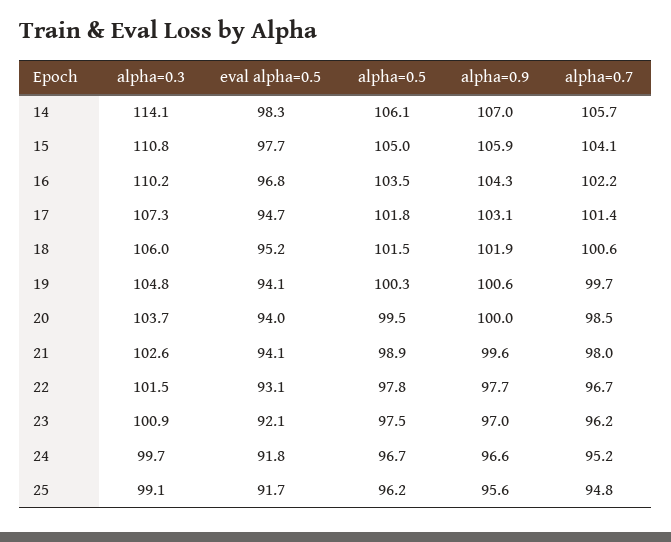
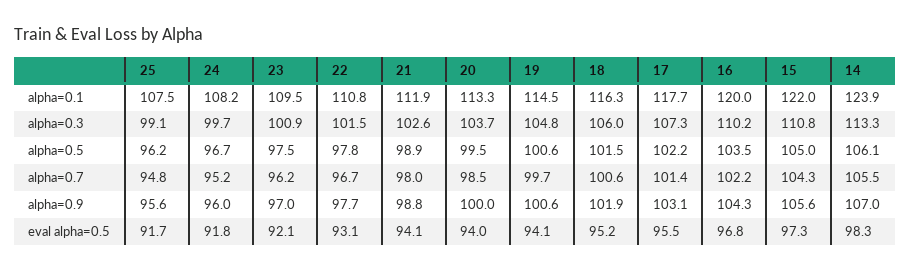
  {
    "alpha=0.3": {
-     "14": 114.1,
+     "14": 113.3,
      "15": 110.8,
      "16": 110.2,
      "17": 107.3,
      "18": 106,
      "19": 104.8,
      "20": 103.7,
      "21": 102.6,
      "22": 101.5,
      "23": 100.9,
      "24": 99.7,
      "25": 99.1
    },
    "eval alpha=0.5": {
      "14": 98.3,
-     "15": 97.7,
+     "15": 97.3,
      "16": 96.8,
-     "17": 94.7,
+     "17": 95.5,
      "18": 95.2,
      "19": 94.1,
      "20": 94,
      "21": 94.1,
      "22": 93.1,
      "23": 92.1,
      "24": 91.8,
      "25": 91.7
    },
    "alpha=0.5": {
      "14": 106.1,
      "15": 105,
      "16": 103.5,
-     "17": 101.8,
+     "17": 102.2,
      "18": 101.5,
-     "19": 100.3,
+     "19": 100.6,
      "20": 99.5,
      "21": 98.9,
      "22": 97.8,
      "23": 97.5,
      "24": 96.7,
      "25": 96.2
    },
    "alpha=0.9": {
      "14": 107,
-     "15": 105.9,
+     "15": 105.6,
      "16": 104.3,
      "17": 103.1,
      "18": 101.9,
      "19": 100.6,
      "20": 100,
-     "21": 99.6,
+     "21": 98.8,
      "22": 97.7,
      "23": 97,
-     "24": 96.6,
+     "24": 96,
      "25": 95.6
    },
    "alpha=0.7": {
-     "14": 105.7,
+     "14": 105.5,
-     "15": 104.1,
+     "15": 104.3,
      "16": 102.2,
      "17": 101.4,
      "18": 100.6,
      "19": 99.7,
      "20": 98.5,
      "21": 98,
      "22": 96.7,
      "23": 96.2,
      "24": 95.2,
      "25": 94.8
-   }
+   },
+   "alpha=0.1": {
+     "25": 107.5,
+     "24": 108.2,
+     "23": 109.5,
+     "22": 110.8,
+     "21": 111.9,
+     "20": 113.3,
+     "19": 114.5,
+     "18": 116.3,
+     "17": 117.7,
+     "16": 120,
+     "15": 122,
+     "14": 123.9
+   }
  }

